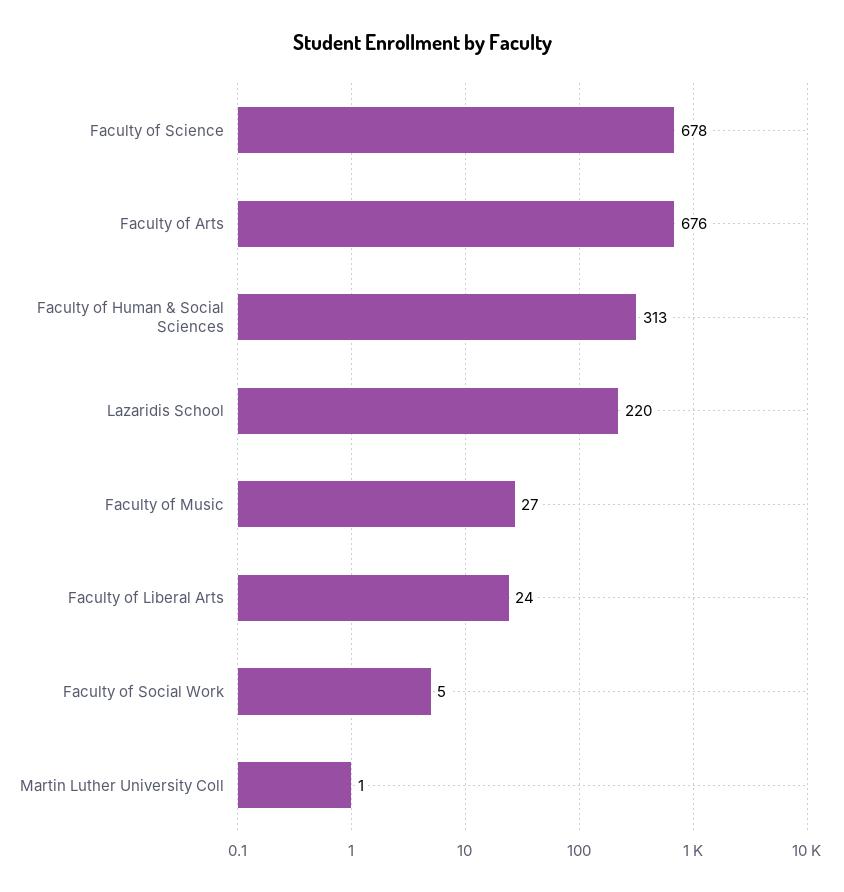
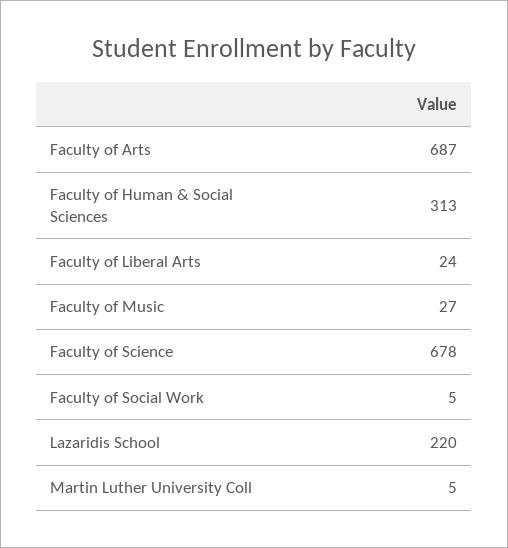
  {
    "Faculty of Science": 678,
-   "Faculty of Arts": 676,
+   "Faculty of Arts": 687,
    "Faculty of Human & Social Sciences": 313,
    "Lazaridis School": 220,
    "Faculty of Music": 27,
    "Faculty of Liberal Arts": 24,
    "Faculty of Social Work": 5,
-   "Martin Luther University Coll": 1
+   "Martin Luther University Coll": 5
  }

